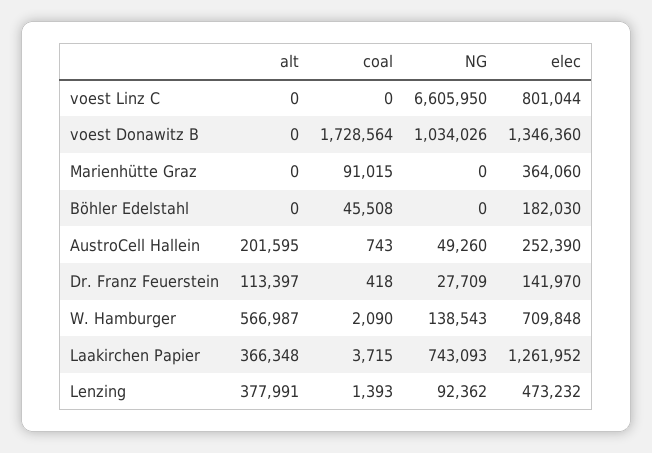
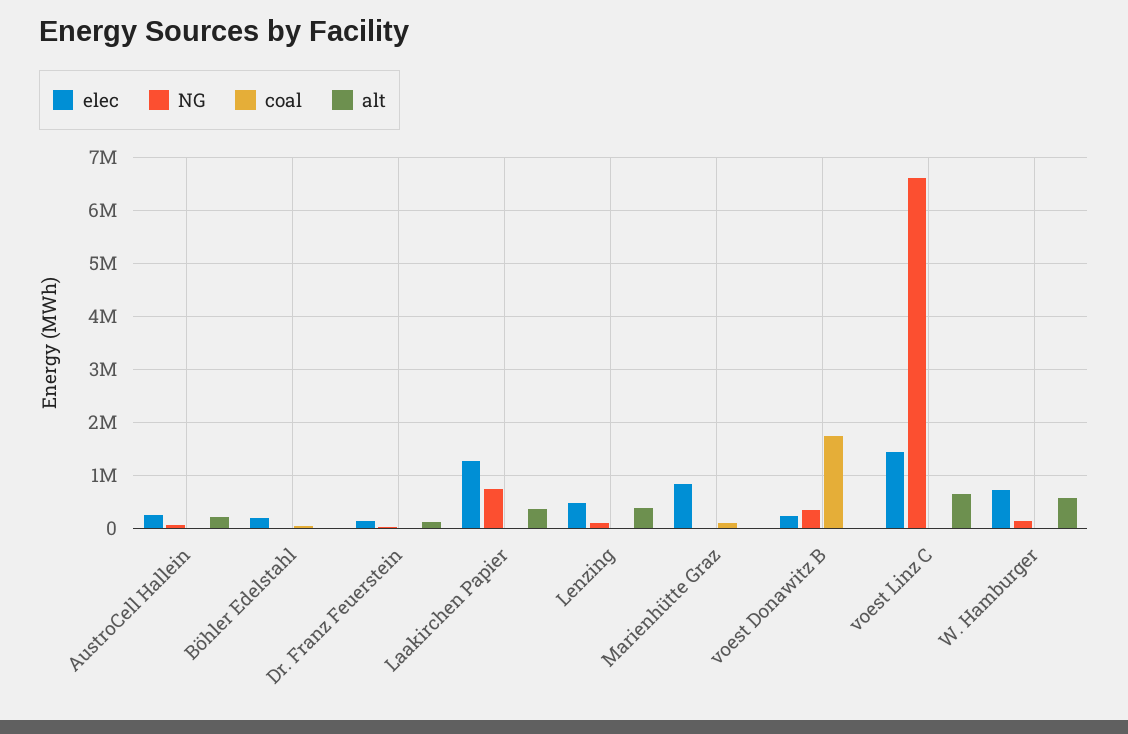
  {
    "alt": {
-     "voest Linz C": 0,
+     "voest Linz C": 600000,
      "voest Donawitz B": 0,
      "Marienhütte Graz": 0,
      "Böhler Edelstahl": 0,
      "AustroCell Hallein": 201595,
      "Dr. Franz Feuerstein": 113397,
      "W. Hamburger": 566987,
      "Laakirchen Papier": 366348,
      "Lenzing": 377991
    },
    "coal": {
      "voest Linz C": 0,
      "voest Donawitz B": 1728564,
      "Marienhütte Graz": 91015,
      "Böhler Edelstahl": 45508,
      "AustroCell Hallein": 743,
      "Dr. Franz Feuerstein": 418,
      "W. Hamburger": 2090,
      "Laakirchen Papier": 3715,
      "Lenzing": 1393
    },
    "NG": {
      "voest Linz C": 6605950,
-     "voest Donawitz B": 1034026,
+     "voest Donawitz B": 400000,
      "Marienhütte Graz": 0,
      "Böhler Edelstahl": 0,
      "AustroCell Hallein": 49260,
      "Dr. Franz Feuerstein": 27709,
      "W. Hamburger": 138543,
      "Laakirchen Papier": 743093,
      "Lenzing": 92362
    },
    "elec": {
-     "voest Linz C": 801044,
+     "voest Linz C": 1400000,
-     "voest Donawitz B": 1346360,
+     "voest Donawitz B": 200000,
-     "Marienhütte Graz": 364060,
+     "Marienhütte Graz": 800000,
      "Böhler Edelstahl": 182030,
      "AustroCell Hallein": 252390,
      "Dr. Franz Feuerstein": 141970,
      "W. Hamburger": 709848,
      "Laakirchen Papier": 1261952,
      "Lenzing": 473232
    }
  }

